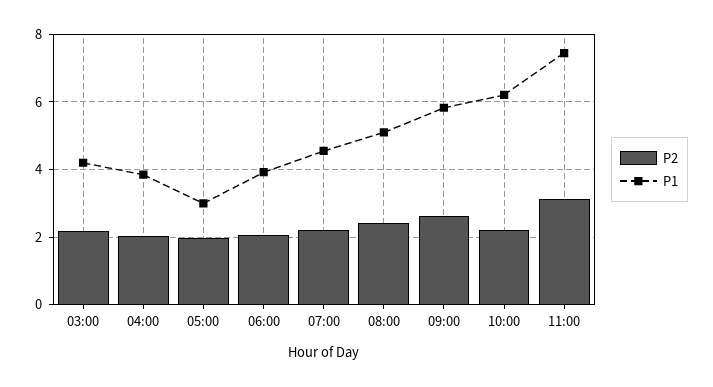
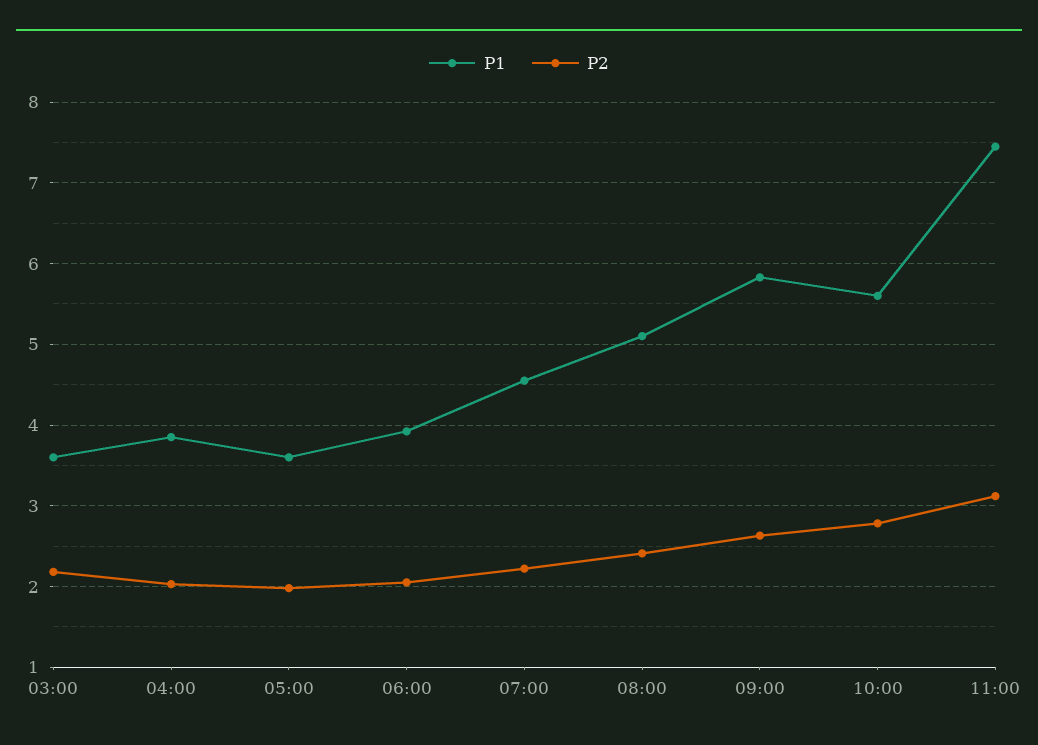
  {
    "P2": {
      "03:00": 2.2,
      "04:00": 2,
      "05:00": 2,
      "06:00": 2.1,
      "07:00": 2.2,
      "08:00": 2.4,
      "09:00": 2.6,
-     "10:00": 2.2,
+     "10:00": 2.8,
      "11:00": 3.1
    },
    "P1": {
-     "03:00": 4.2,
+     "03:00": 3.6,
      "04:00": 3.9,
-     "05:00": 3,
+     "05:00": 3.6,
      "06:00": 3.9,
      "07:00": 4.6,
      "08:00": 5.1,
      "09:00": 5.8,
-     "10:00": 6.2,
+     "10:00": 5.6,
      "11:00": 7.5
    }
  }

